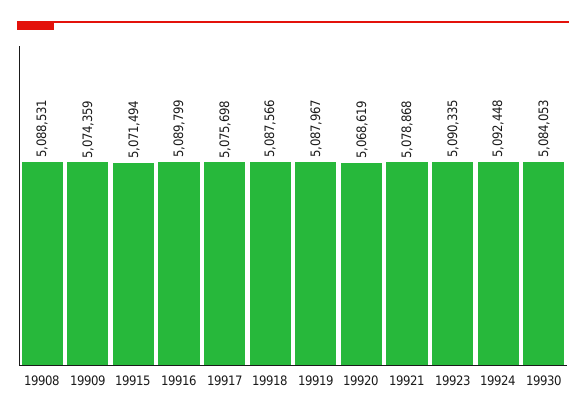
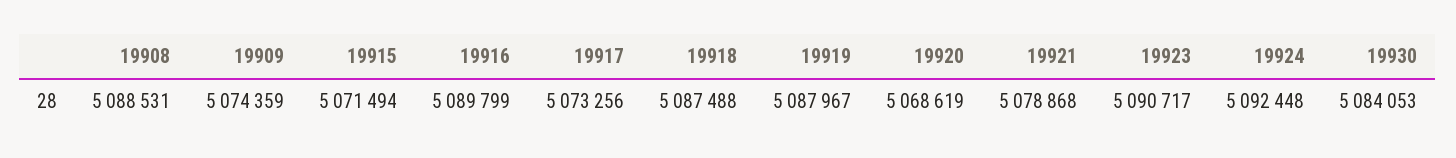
  {
    "19908": 5088531,
    "19909": 5074359,
    "19915": 5071494,
    "19916": 5089799,
-   "19917": 5075698,
+   "19917": 5073256,
-   "19918": 5087566,
+   "19918": 5087488,
    "19919": 5087967,
    "19920": 5068619,
    "19921": 5078868,
-   "19923": 5090335,
+   "19923": 5090717,
    "19924": 5092448,
    "19930": 5084053
  }

